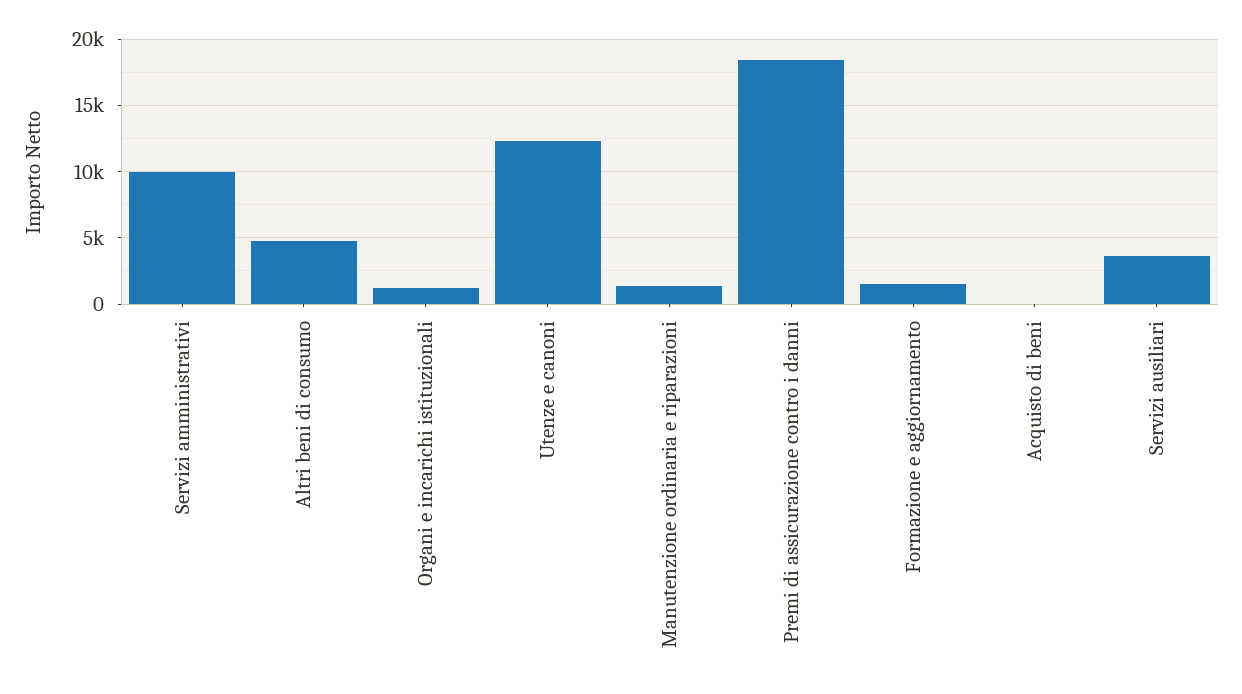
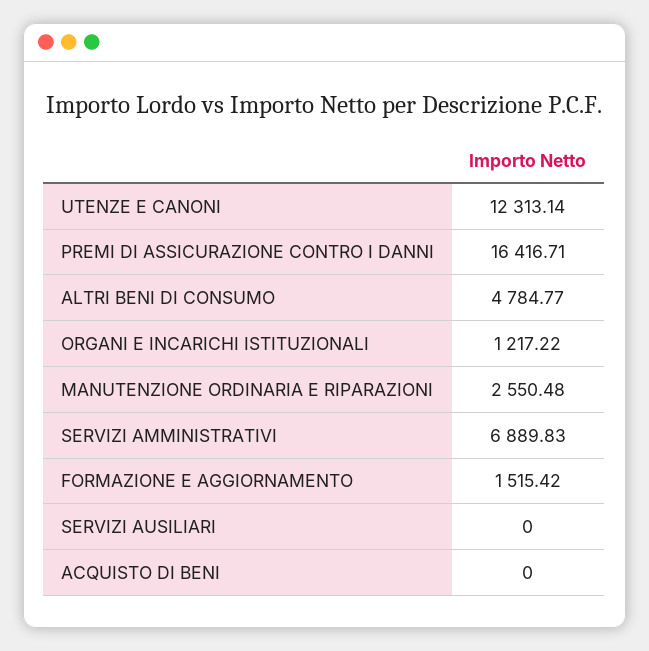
  {
-   "Servizi amministrativi": 10000,
+   "Servizi amministrativi": 6889.83,
    "Altri beni di consumo": 4784.77,
    "Organi e incarichi istituzionali": 1217.22,
    "Utenze e canoni": 12313.14,
-   "Manutenzione ordinaria e riparazioni": 1500,
+   "Manutenzione ordinaria e riparazioni": 2550.48,
-   "Premi di assicurazione contro i danni": 18500,
+   "Premi di assicurazione contro i danni": 16416.71,
    "Formazione e aggiornamento": 1515.42,
    "Acquisto di beni": 0,
-   "Servizi ausiliari": 3500
+   "Servizi ausiliari": 0
  }

